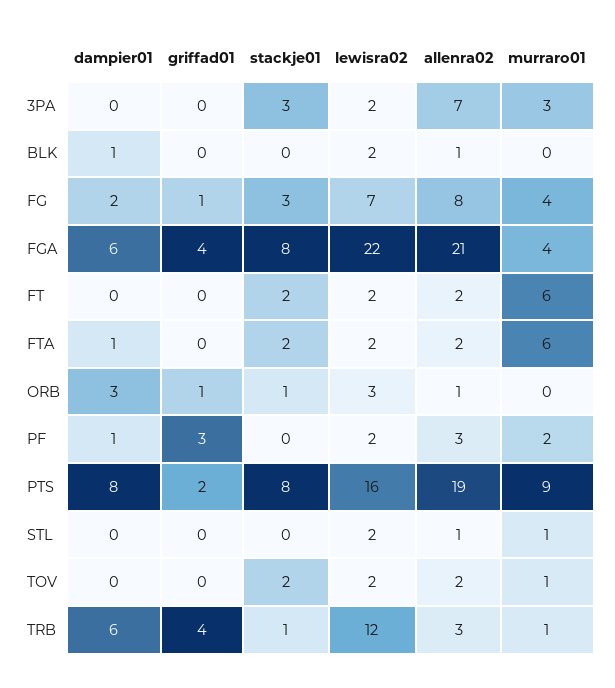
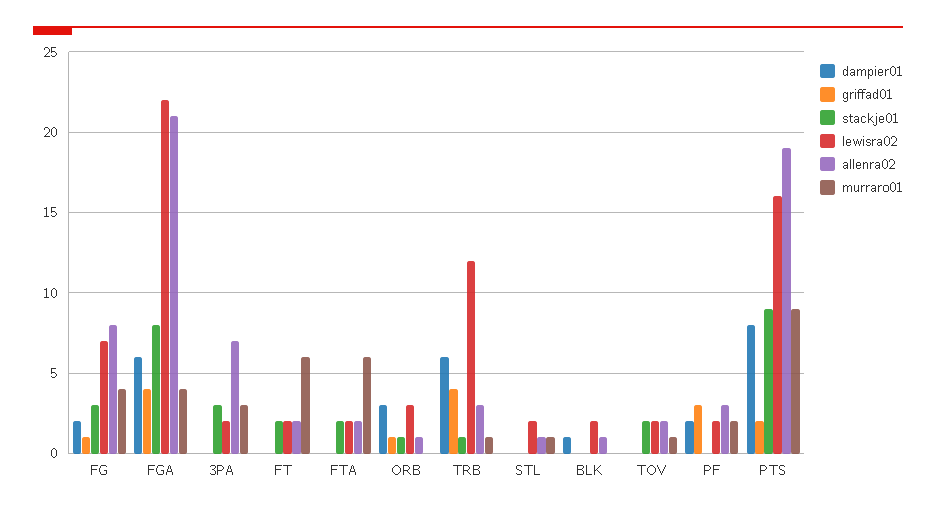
  {
    "dampier01": {
      "3PA": 0,
      "BLK": 1,
      "FG": 2,
      "FGA": 6,
      "FT": 0,
-     "FTA": 1,
+     "FTA": 0,
      "ORB": 3,
-     "PF": 1,
+     "PF": 2,
      "PTS": 8,
      "STL": 0,
      "TOV": 0,
      "TRB": 6
    },
    "griffad01": {
      "3PA": 0,
      "BLK": 0,
      "FG": 1,
      "FGA": 4,
      "FT": 0,
      "FTA": 0,
      "ORB": 1,
      "PF": 3,
      "PTS": 2,
      "STL": 0,
      "TOV": 0,
      "TRB": 4
    },
    "stackje01": {
      "3PA": 3,
      "BLK": 0,
      "FG": 3,
      "FGA": 8,
      "FT": 2,
      "FTA": 2,
      "ORB": 1,
      "PF": 0,
-     "PTS": 8,
+     "PTS": 9,
      "STL": 0,
      "TOV": 2,
      "TRB": 1
    },
    "lewisra02": {
      "3PA": 2,
      "BLK": 2,
      "FG": 7,
      "FGA": 22,
      "FT": 2,
      "FTA": 2,
      "ORB": 3,
      "PF": 2,
      "PTS": 16,
      "STL": 2,
      "TOV": 2,
      "TRB": 12
    },
    "allenra02": {
      "3PA": 7,
      "BLK": 1,
      "FG": 8,
      "FGA": 21,
      "FT": 2,
      "FTA": 2,
      "ORB": 1,
      "PF": 3,
      "PTS": 19,
      "STL": 1,
      "TOV": 2,
      "TRB": 3
    },
    "murraro01": {
      "3PA": 3,
      "BLK": 0,
      "FG": 4,
      "FGA": 4,
      "FT": 6,
      "FTA": 6,
      "ORB": 0,
      "PF": 2,
      "PTS": 9,
      "STL": 1,
      "TOV": 1,
      "TRB": 1
    }
  }

